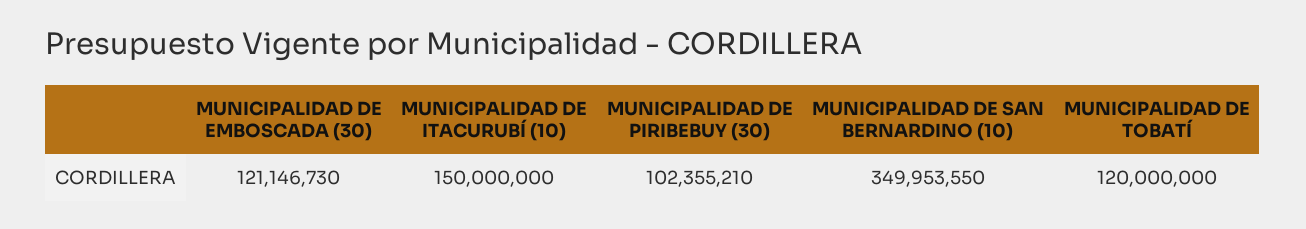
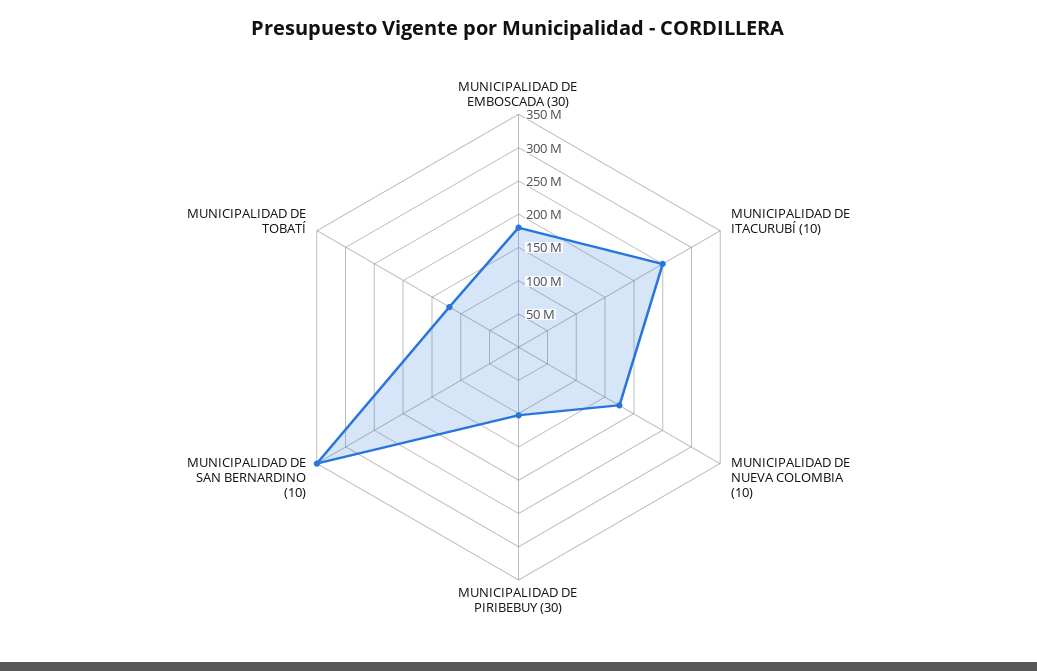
  {
-   "MUNICIPALIDAD DE EMBOSCADA (30)": 121146730,
+   "MUNICIPALIDAD DE EMBOSCADA (30)": 175000000,
-   "MUNICIPALIDAD DE ITACURUBÍ (10)": 150000000,
+   "MUNICIPALIDAD DE ITACURUBÍ (10)": 250000000,
    "MUNICIPALIDAD DE PIRIBEBUY (30)": 102355210,
    "MUNICIPALIDAD DE SAN BERNARDINO (10)": 349953550,
-   "MUNICIPALIDAD DE TOBATÍ": 120000000
+   "MUNICIPALIDAD DE TOBATÍ": 120000000,
+   "MUNICIPALIDAD DE NUEVA COLOMBIA (10)": 175000000
  }

